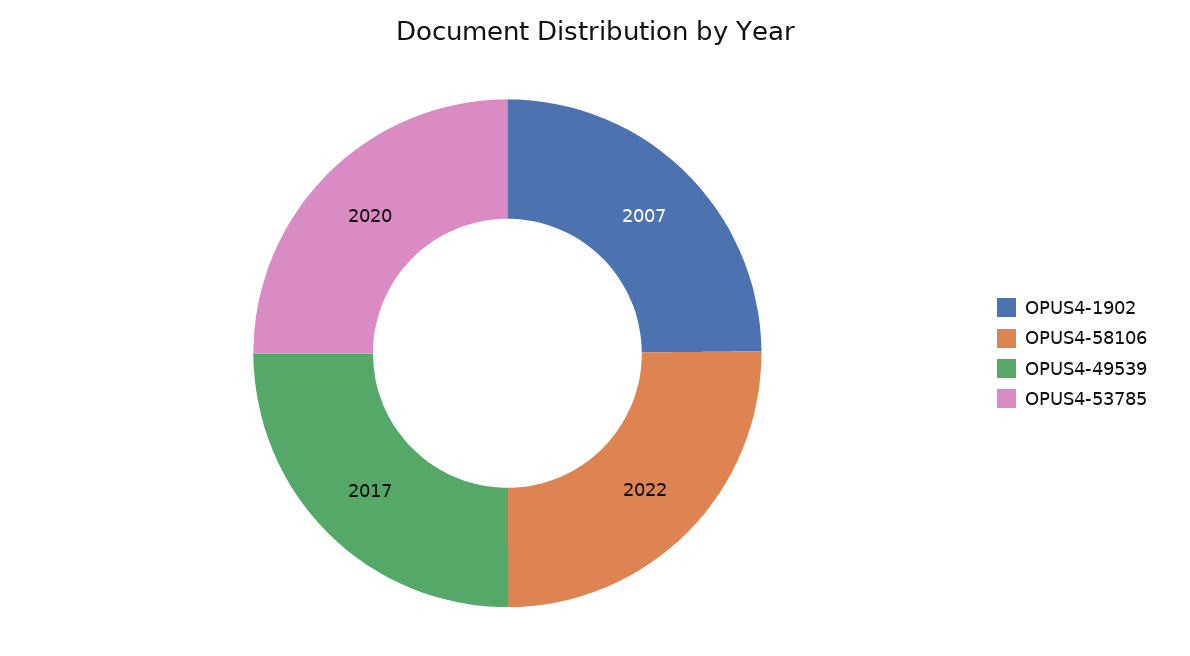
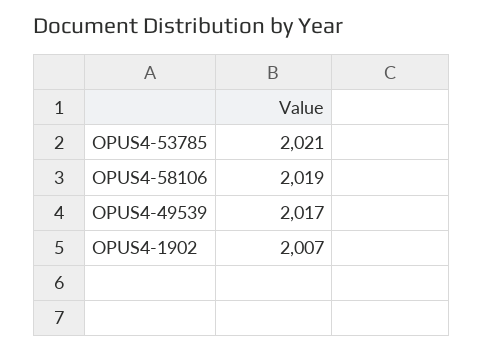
  {
    "OPUS4-1902": 2007,
-   "OPUS4-58106": 2022,
+   "OPUS4-58106": 2019,
    "OPUS4-49539": 2017,
-   "OPUS4-53785": 2020
+   "OPUS4-53785": 2021
  }

